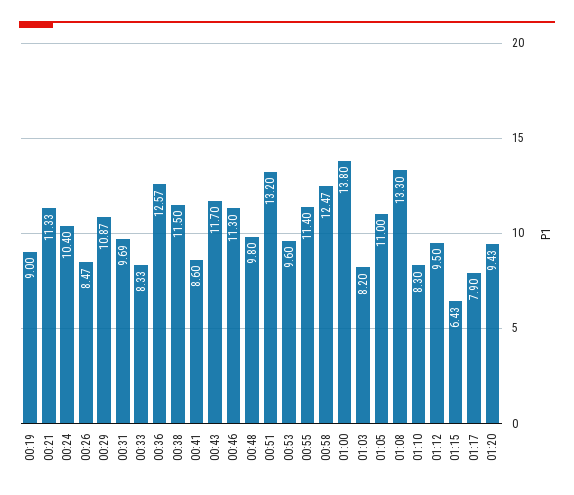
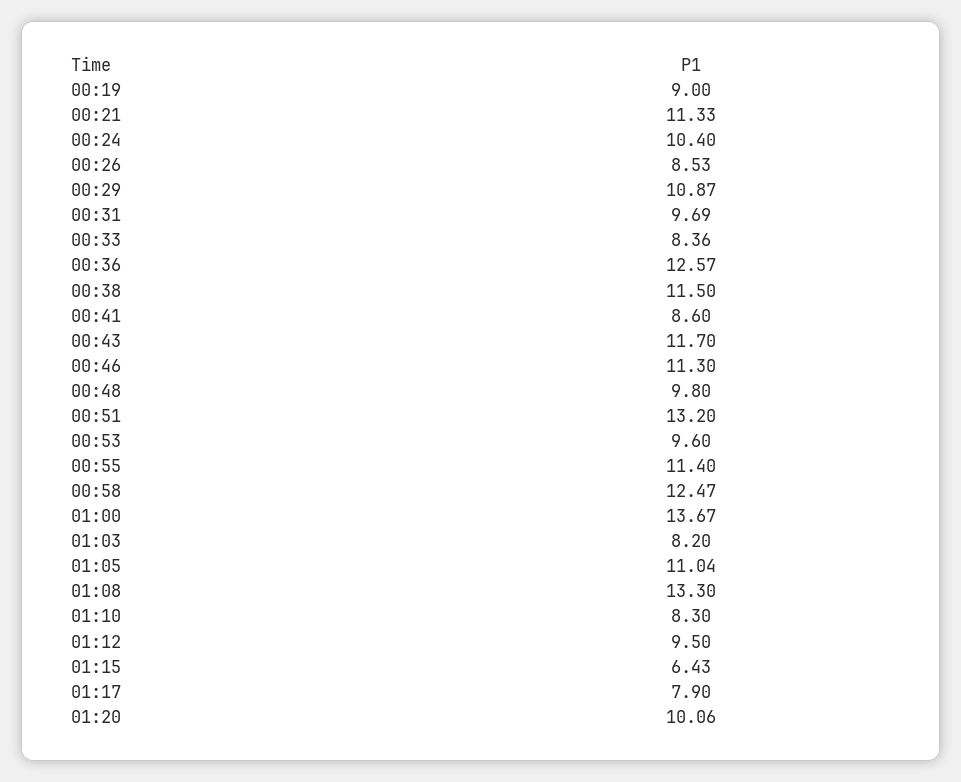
  {
    "00:19": 9,
    "00:21": 11.33,
    "00:24": 10.4,
-   "00:26": 8.47,
+   "00:26": 8.53,
    "00:29": 10.87,
    "00:31": 9.69,
-   "00:33": 8.33,
+   "00:33": 8.36,
    "00:36": 12.57,
    "00:38": 11.5,
    "00:41": 8.6,
    "00:43": 11.7,
    "00:46": 11.3,
    "00:48": 9.8,
    "00:51": 13.2,
    "00:53": 9.6,
    "00:55": 11.4,
    "00:58": 12.47,
-   "01:00": 13.8,
+   "01:00": 13.67,
    "01:03": 8.2,
-   "01:05": 11,
+   "01:05": 11.04,
    "01:08": 13.3,
    "01:10": 8.3,
    "01:12": 9.5,
    "01:15": 6.43,
    "01:17": 7.9,
-   "01:20": 9.43
+   "01:20": 10.06
  }

